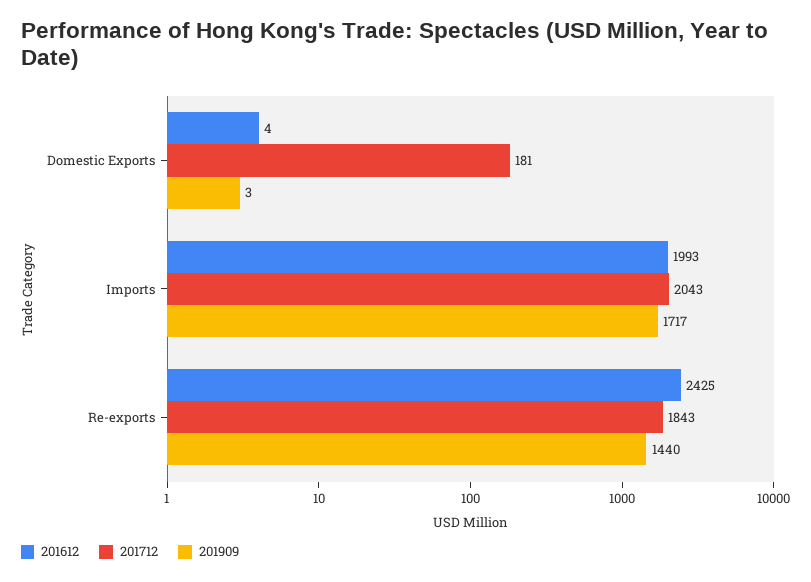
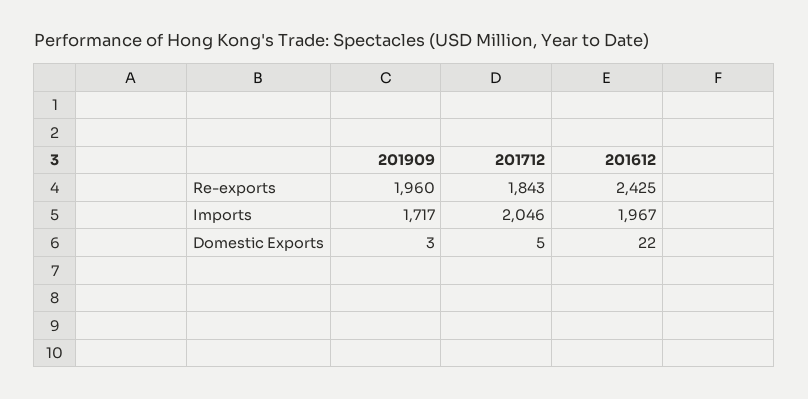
  {
    "201612": {
-     "Domestic Exports": 4,
+     "Domestic Exports": 22,
-     "Imports": 1993,
+     "Imports": 1967,
      "Re-exports": 2425
    },
    "201712": {
-     "Domestic Exports": 181,
+     "Domestic Exports": 5,
-     "Imports": 2043,
+     "Imports": 2046,
      "Re-exports": 1843
    },
    "201909": {
      "Domestic Exports": 3,
      "Imports": 1717,
-     "Re-exports": 1440
+     "Re-exports": 1960
    }
  }

